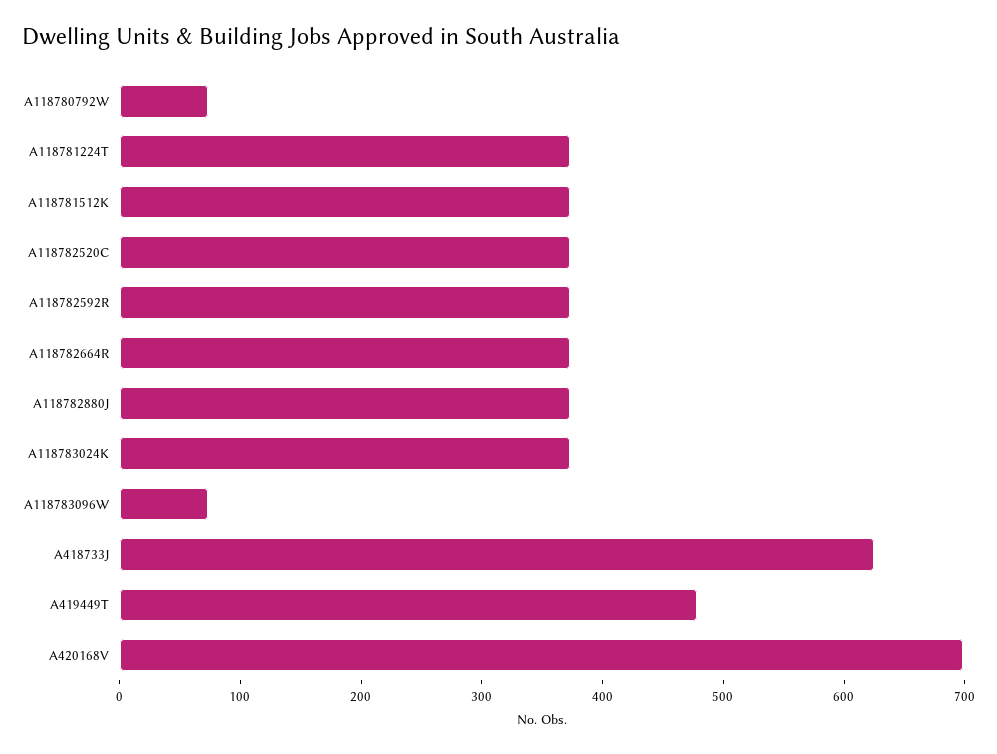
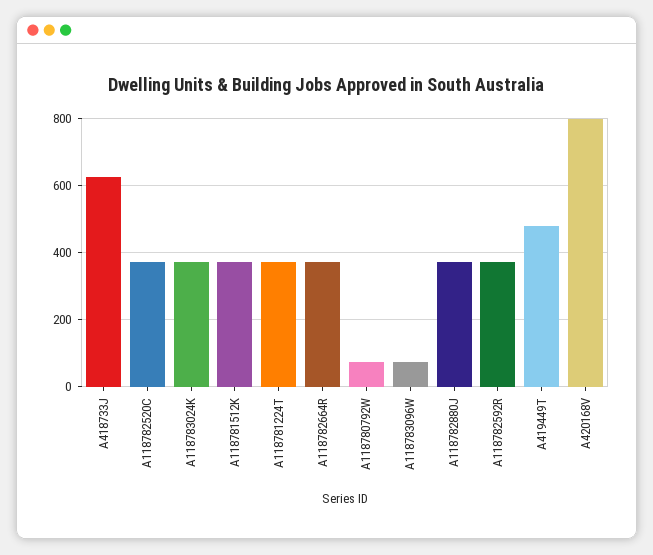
  {
    "A118780792W": 80,
    "A118781224T": 380,
    "A118781512K": 380,
    "A118782520C": 380,
    "A118782592R": 380,
    "A118782664R": 380,
    "A118782880J": 380,
    "A118783024K": 380,
    "A118783096W": 80,
    "A418733J": 620,
    "A419449T": 480,
-   "A420168V": 700
+   "A420168V": 800
  }

